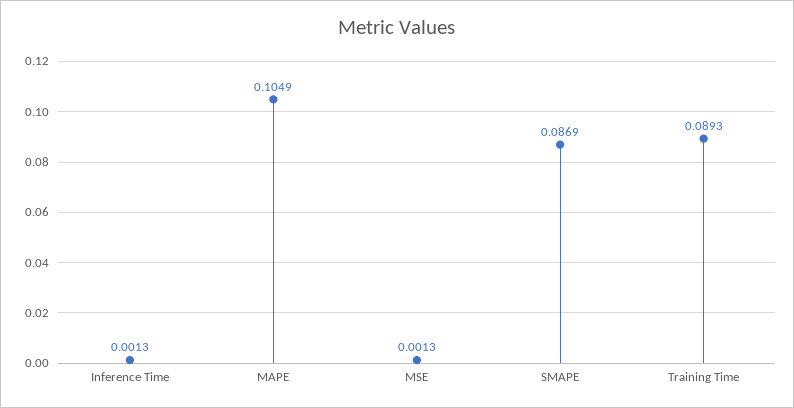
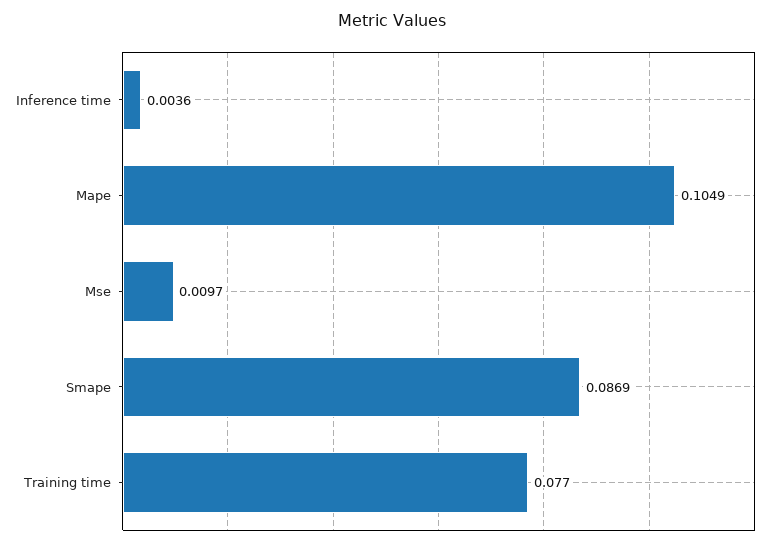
  {
-   "Inference Time": 0.0013,
+   "Inference Time": 0.0036,
    "MAPE": 0.1049,
-   "MSE": 0.0013,
+   "MSE": 0.0097,
    "SMAPE": 0.0869,
-   "Training Time": 0.0893
+   "Training Time": 0.077
  }

